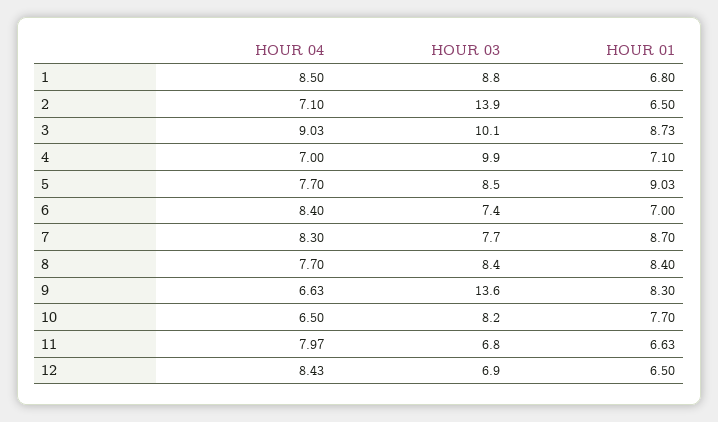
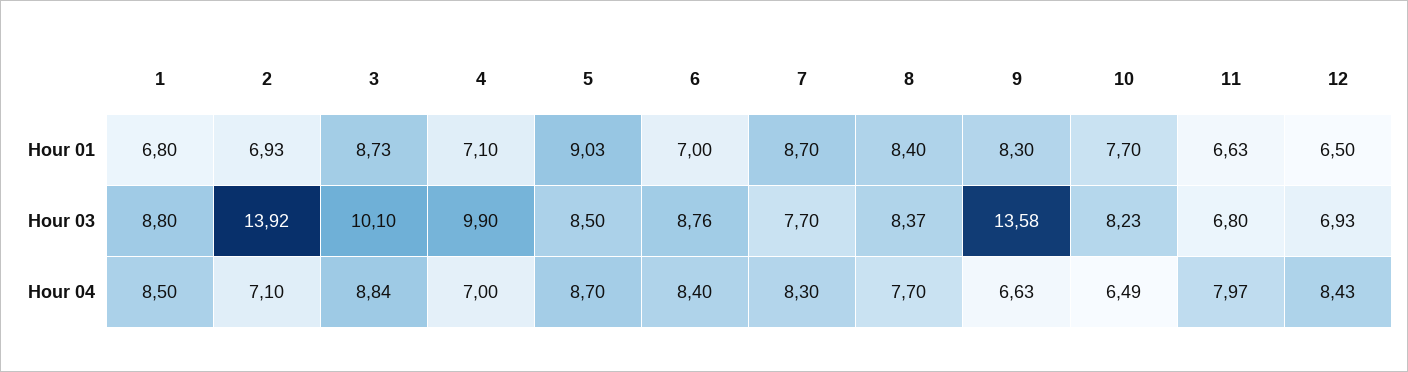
  {
    "HOUR 04": {
      "1": 8.5,
      "2": 7.1,
-     "3": 9.03,
+     "3": 8.84,
      "4": 7,
-     "5": 7.7,
+     "5": 8.7,
      "6": 8.4,
      "7": 8.3,
      "8": 7.7,
      "9": 6.63,
-     "10": 6.5,
+     "10": 6.49,
      "11": 7.97,
      "12": 8.43
    },
    "HOUR 03": {
      "1": 8.8,
      "2": 13.92,
      "3": 10.1,
      "4": 9.9,
      "5": 8.5,
-     "6": 7.4,
+     "6": 8.76,
      "7": 7.7,
      "8": 8.37,
      "9": 13.58,
      "10": 8.23,
      "11": 6.8,
      "12": 6.93
    },
    "HOUR 01": {
      "1": 6.8,
-     "2": 6.5,
+     "2": 6.93,
      "3": 8.73,
      "4": 7.1,
      "5": 9.03,
      "6": 7,
      "7": 8.7,
      "8": 8.4,
      "9": 8.3,
      "10": 7.7,
      "11": 6.63,
      "12": 6.5
    }
  }

